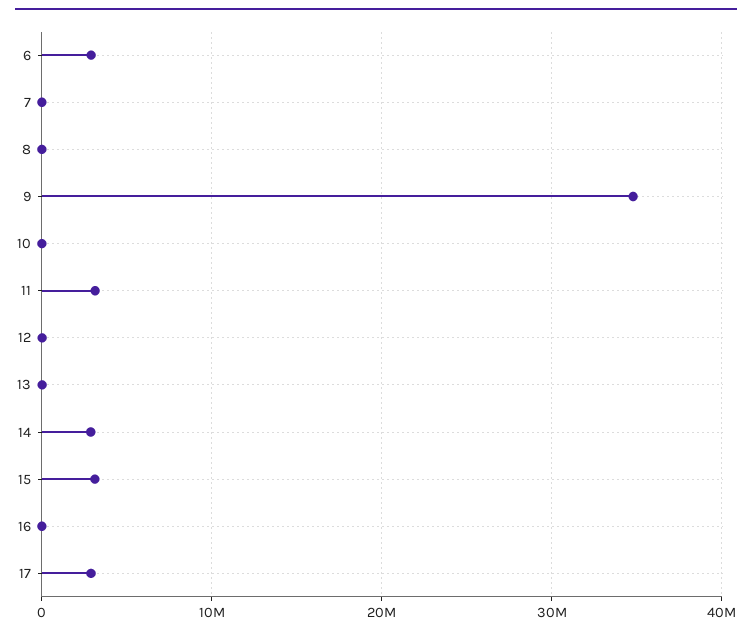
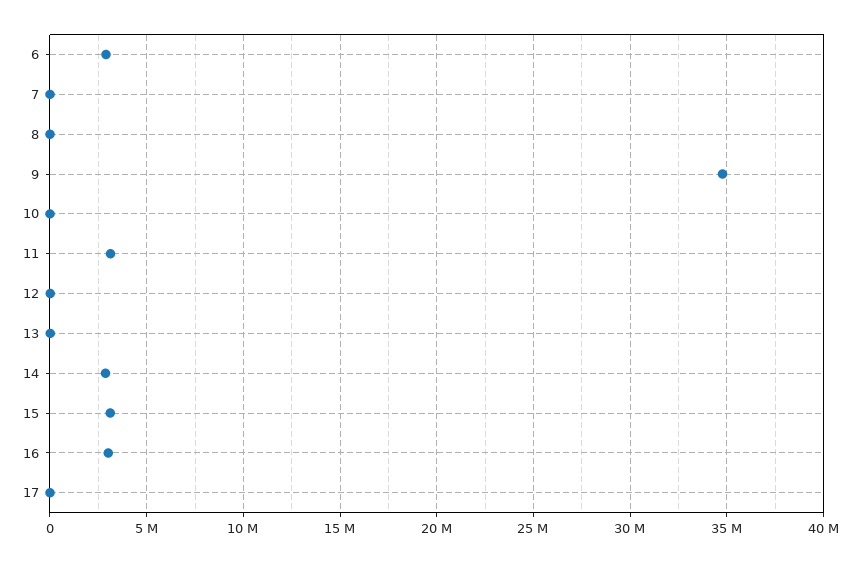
  {
    "6": 3000000,
    "7": 0,
    "8": 0,
    "9": 35000000,
    "10": 0,
    "11": 3000000,
    "12": 0,
    "13": 0,
    "14": 3000000,
    "15": 3000000,
-   "16": 0,
+   "16": 3000000,
-   "17": 3000000
+   "17": 0
  }

